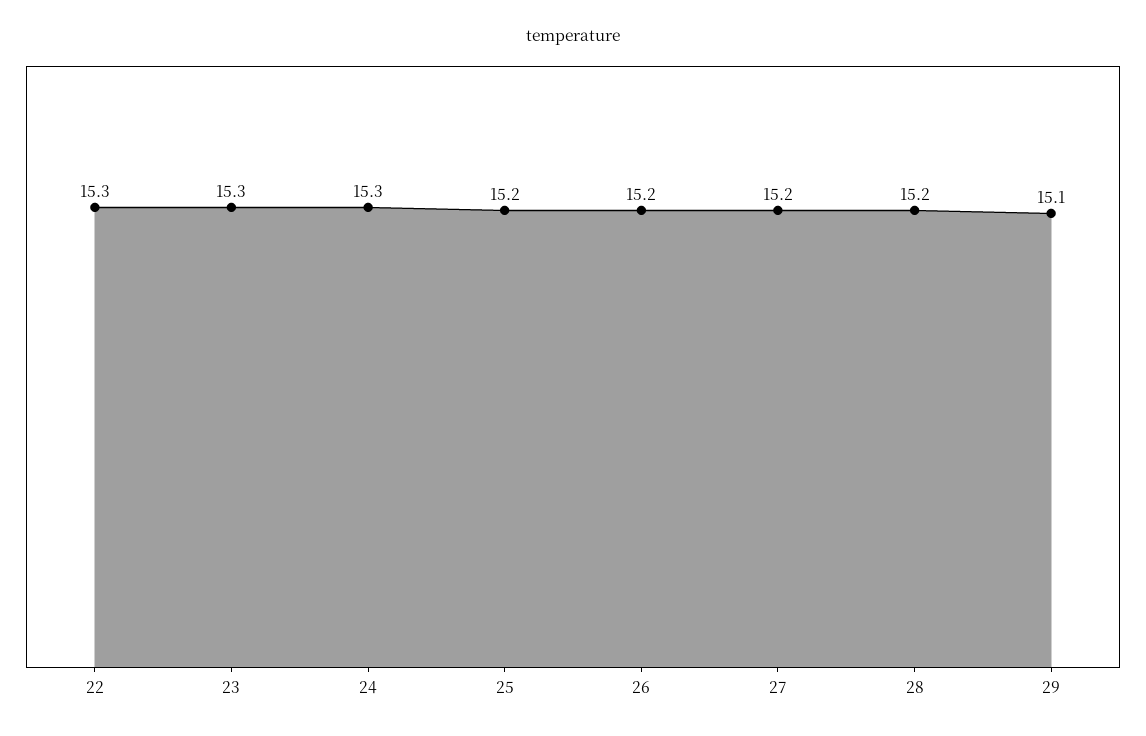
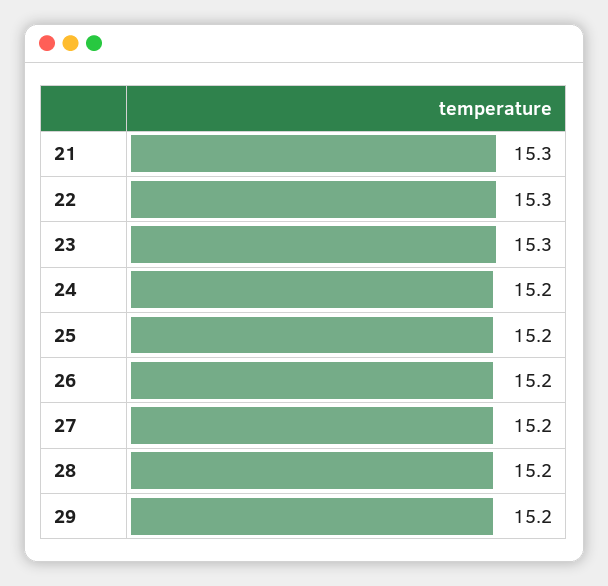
  {
    "22": 15.3,
    "23": 15.3,
-   "24": 15.3,
+   "24": 15.2,
    "25": 15.2,
    "26": 15.2,
    "27": 15.2,
    "28": 15.2,
-   "29": 15.1
+   "29": 15.2,
+   "21": 15.3
  }

